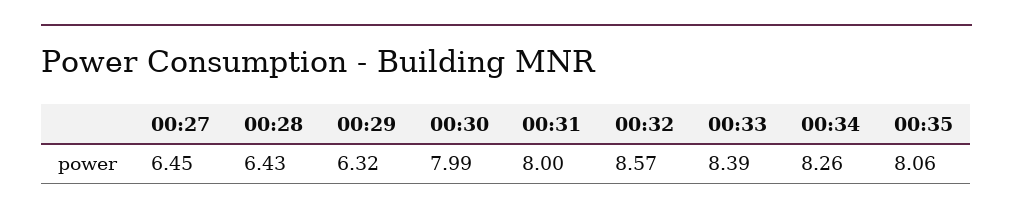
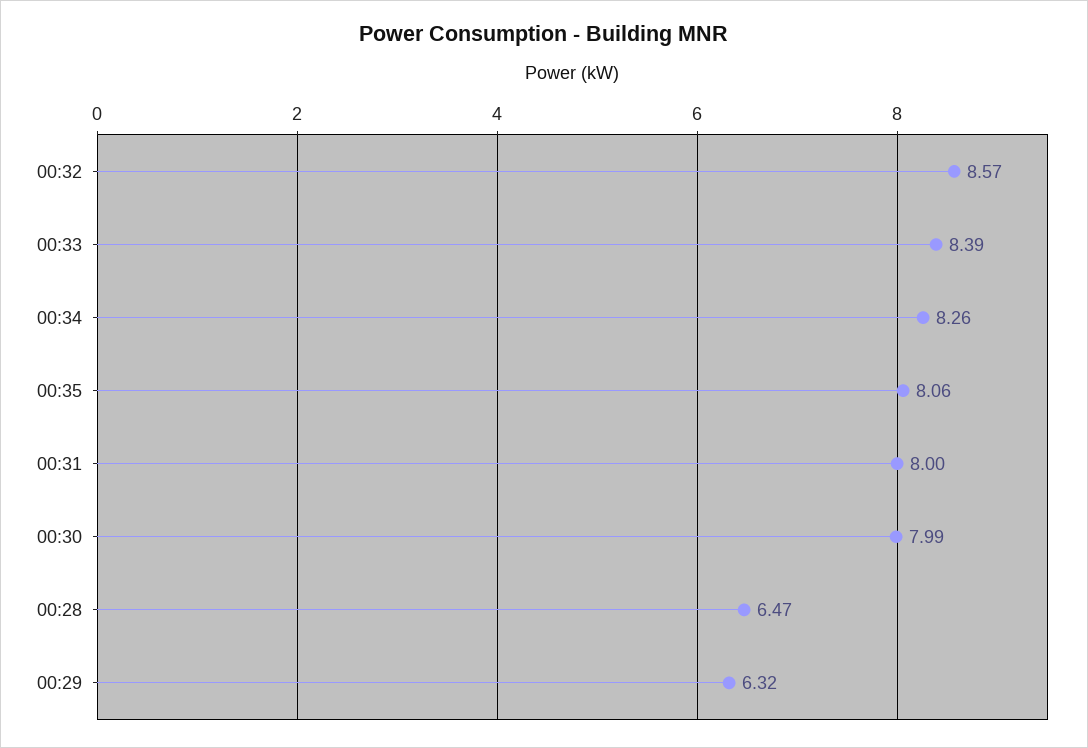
  {
-   "00:27": 6.45,
-   "00:28": 6.43,
+   "00:28": 6.47,
    "00:29": 6.32,
    "00:30": 7.99,
    "00:31": 8,
    "00:32": 8.57,
    "00:33": 8.39,
    "00:34": 8.26,
    "00:35": 8.06
  }

